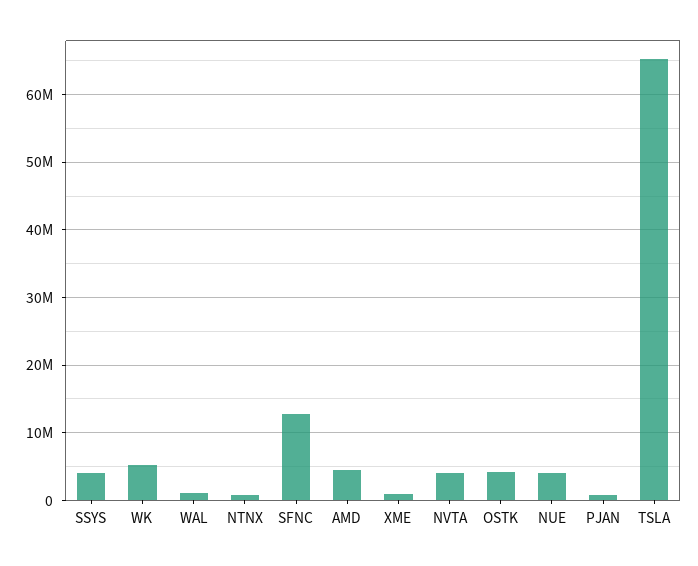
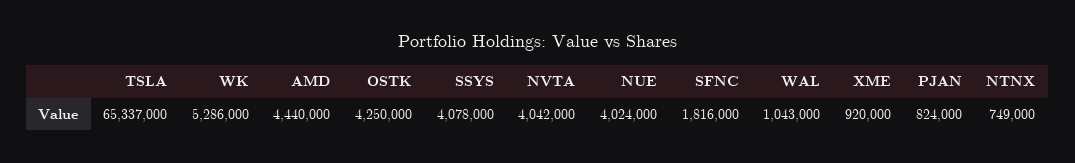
  {
    "SSYS": 4078000,
    "WK": 5286000,
    "WAL": 1043000,
    "NTNX": 749000,
-   "SFNC": 13000000,
+   "SFNC": 1816000,
    "AMD": 4440000,
    "XME": 920000,
    "NVTA": 4042000,
    "OSTK": 4250000,
    "NUE": 4024000,
    "PJAN": 824000,
    "TSLA": 65337000
  }

